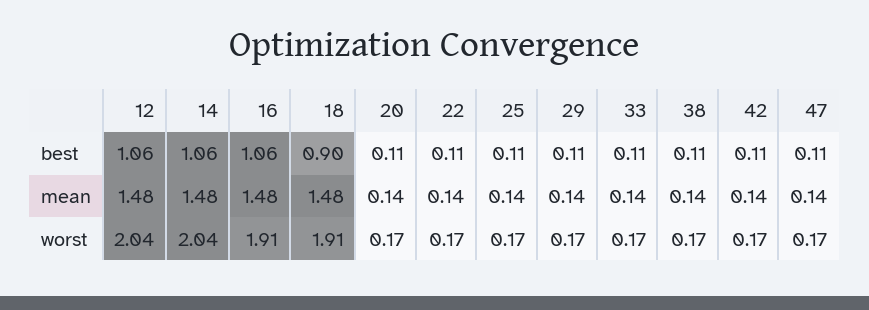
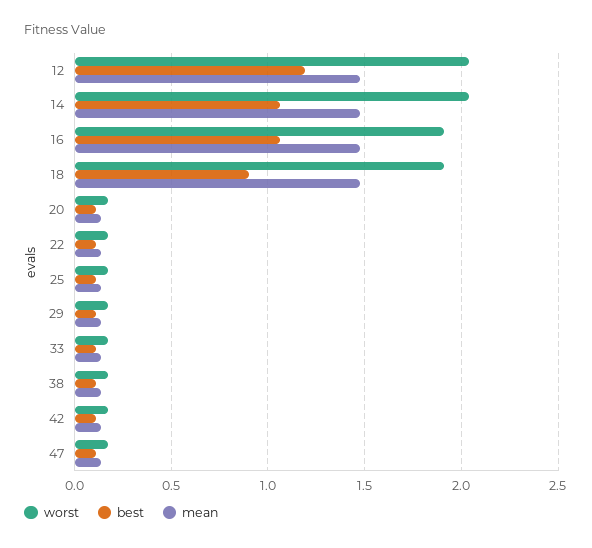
  {
    "best": {
-     "12": 1.06,
+     "12": 1.2,
      "14": 1.06,
      "16": 1.06,
      "18": 0.9,
      "20": 0.11,
      "22": 0.11,
      "25": 0.11,
      "29": 0.11,
      "33": 0.11,
      "38": 0.11,
      "42": 0.11,
      "47": 0.11
    },
    "mean": {
      "12": 1.48,
      "14": 1.48,
      "16": 1.48,
      "18": 1.48,
      "20": 0.14,
      "22": 0.14,
      "25": 0.14,
      "29": 0.14,
      "33": 0.14,
      "38": 0.14,
      "42": 0.14,
      "47": 0.14
    },
    "worst": {
      "12": 2.04,
      "14": 2.04,
      "16": 1.91,
      "18": 1.91,
      "20": 0.17,
      "22": 0.17,
      "25": 0.17,
      "29": 0.17,
      "33": 0.17,
      "38": 0.17,
      "42": 0.17,
      "47": 0.17
    }
  }

